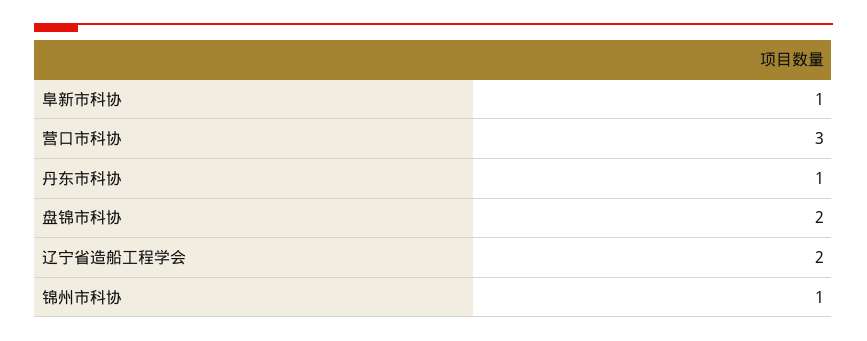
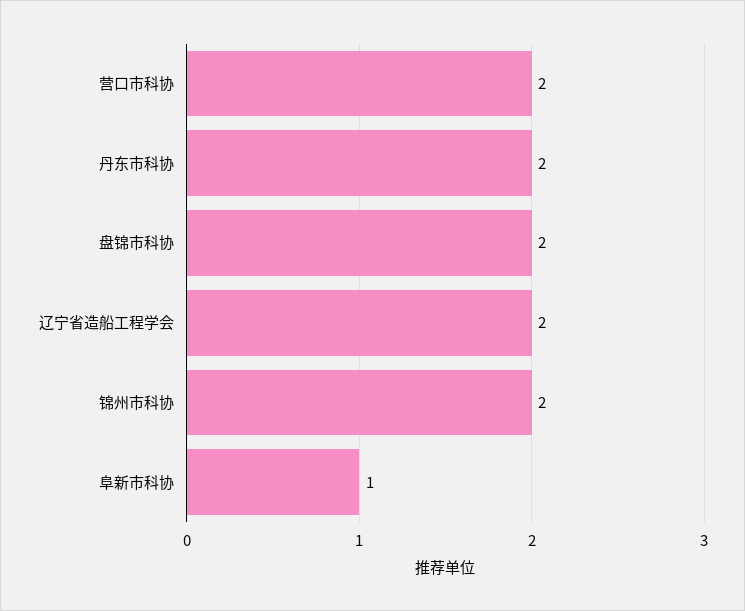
  {
    "阜新市科协": 1,
-   "营口市科协": 3,
+   "营口市科协": 2,
-   "丹东市科协": 1,
+   "丹东市科协": 2,
    "盘锦市科协": 2,
    "辽宁省造船工程学会": 2,
-   "锦州市科协": 1
+   "锦州市科协": 2
  }

